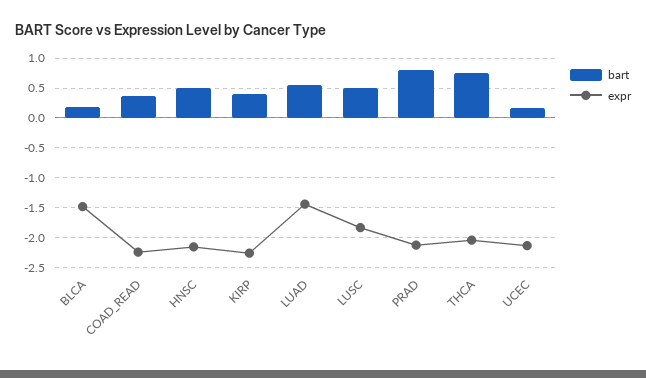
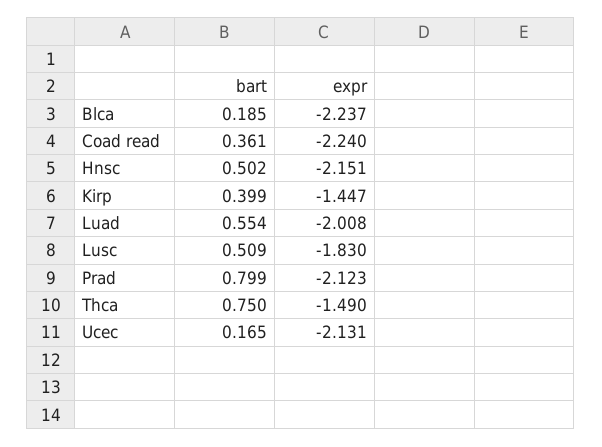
  {
    "bart": {
      "BLCA": 0.185,
      "COAD_READ": 0.361,
      "HNSC": 0.502,
      "KIRP": 0.399,
      "LUAD": 0.554,
      "LUSC": 0.509,
      "PRAD": 0.799,
      "THCA": 0.75,
      "UCEC": 0.165
    },
    "expr": {
-     "BLCA": -1.5,
+     "BLCA": -2.237,
      "COAD_READ": -2.24,
      "HNSC": -2.151,
-     "KIRP": -2.25,
+     "KIRP": -1.447,
-     "LUAD": -1.5,
+     "LUAD": -2.008,
      "LUSC": -1.83,
      "PRAD": -2.123,
-     "THCA": -2,
+     "THCA": -1.49,
      "UCEC": -2.131
    }
  }

